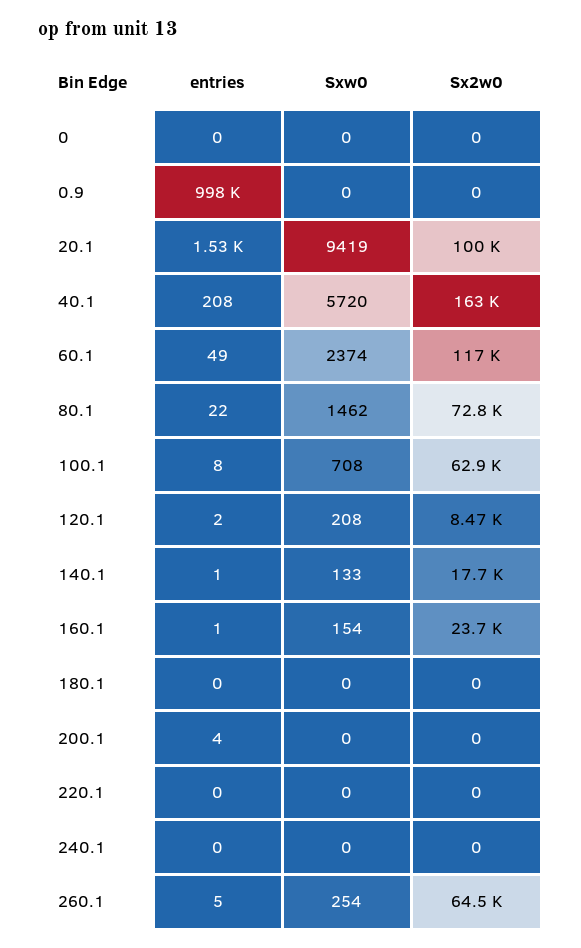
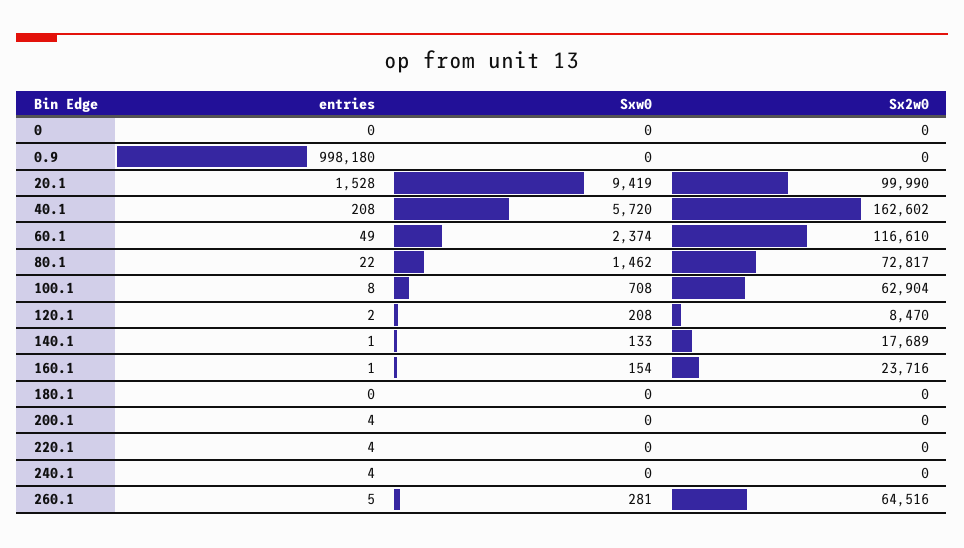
  {
    "entries": {
      "0": 0,
      "0.9": 998180,
      "20.1": 1528,
      "40.1": 208,
      "60.1": 49,
      "80.1": 22,
      "100.1": 8,
      "120.1": 2,
      "140.1": 1,
      "160.1": 1,
      "180.1": 0,
      "200.1": 4,
-     "220.1": 0,
+     "220.1": 4,
-     "240.1": 0,
+     "240.1": 4,
      "260.1": 5
    },
    "Sxw0": {
      "0": 0,
      "0.9": 0,
      "20.1": 9419,
      "40.1": 5720,
      "60.1": 2374,
      "80.1": 1462,
      "100.1": 708,
      "120.1": 208,
      "140.1": 133,
      "160.1": 154,
      "180.1": 0,
      "200.1": 0,
      "220.1": 0,
      "240.1": 0,
-     "260.1": 254
+     "260.1": 281
    },
    "Sx2w0": {
      "0": 0,
      "0.9": 0,
      "20.1": 99990,
      "40.1": 162602,
      "60.1": 116610,
      "80.1": 72817,
      "100.1": 62904,
      "120.1": 8470,
      "140.1": 17689,
      "160.1": 23716,
      "180.1": 0,
      "200.1": 0,
      "220.1": 0,
      "240.1": 0,
      "260.1": 64516
    }
  }

